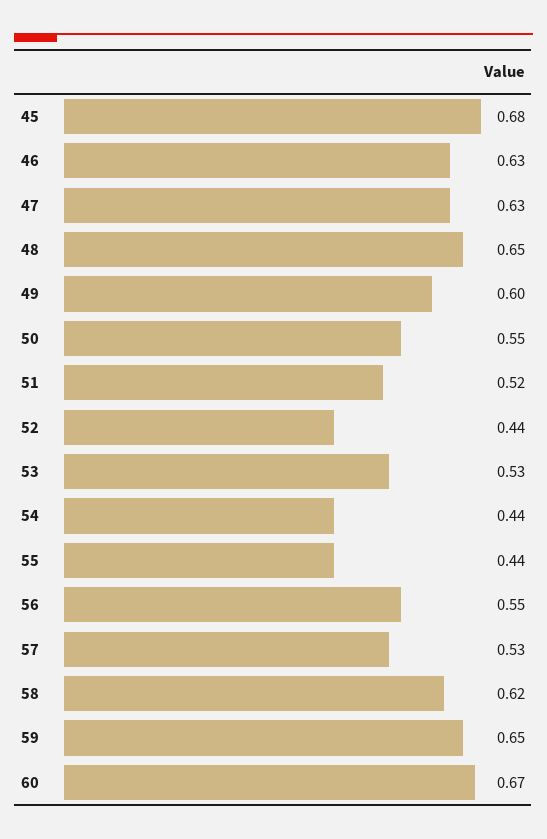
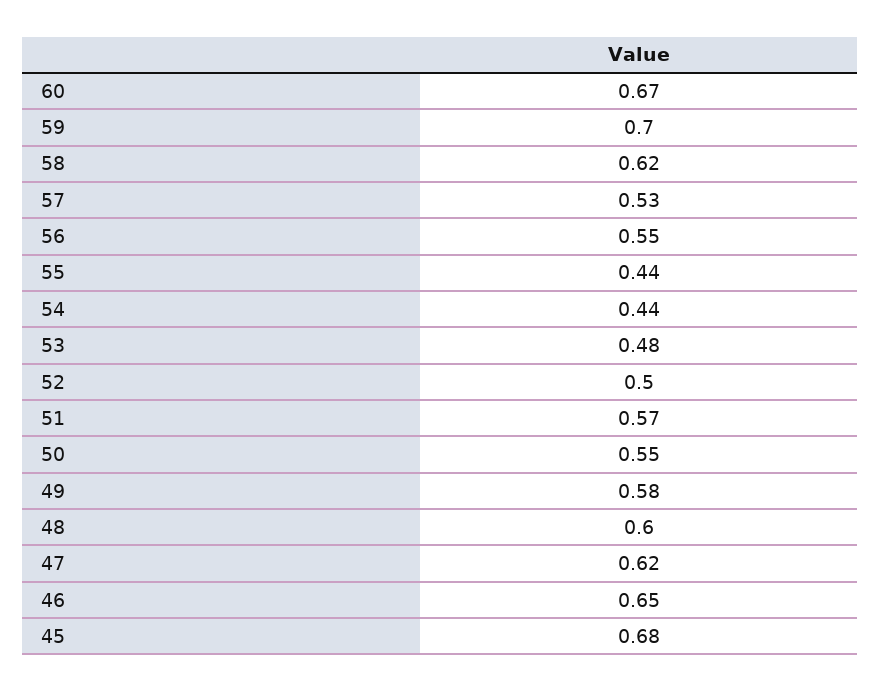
  {
    "45": 0.68,
-   "46": 0.63,
+   "46": 0.65,
-   "47": 0.63,
+   "47": 0.62,
-   "48": 0.65,
+   "48": 0.6,
-   "49": 0.6,
+   "49": 0.58,
    "50": 0.55,
-   "51": 0.52,
+   "51": 0.57,
-   "52": 0.44,
+   "52": 0.5,
-   "53": 0.53,
+   "53": 0.48,
    "54": 0.44,
    "55": 0.44,
    "56": 0.55,
    "57": 0.53,
    "58": 0.62,
-   "59": 0.65,
+   "59": 0.7,
    "60": 0.67
  }

